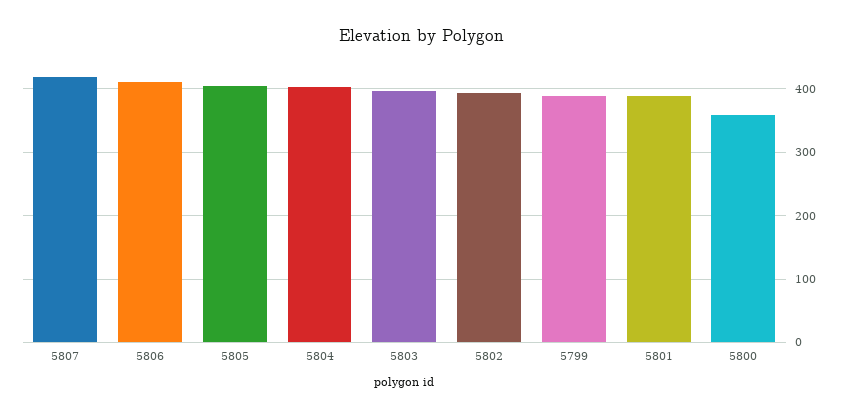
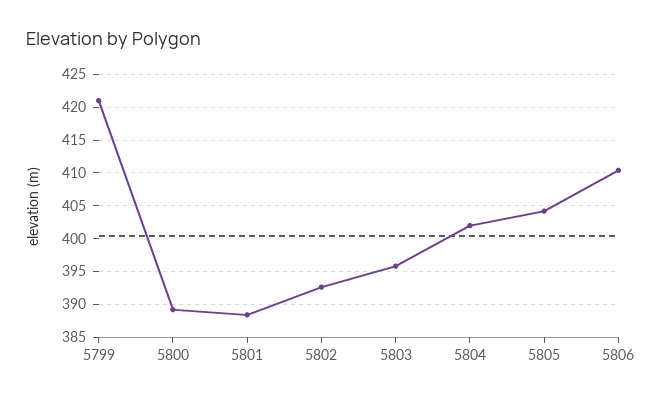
  {
-   "5807": 420,
    "5806": 410,
    "5805": 404,
    "5804": 402,
    "5803": 396,
    "5802": 393,
-   "5799": 390,
+   "5799": 421,
    "5801": 388,
-   "5800": 360
+   "5800": 389
  }

